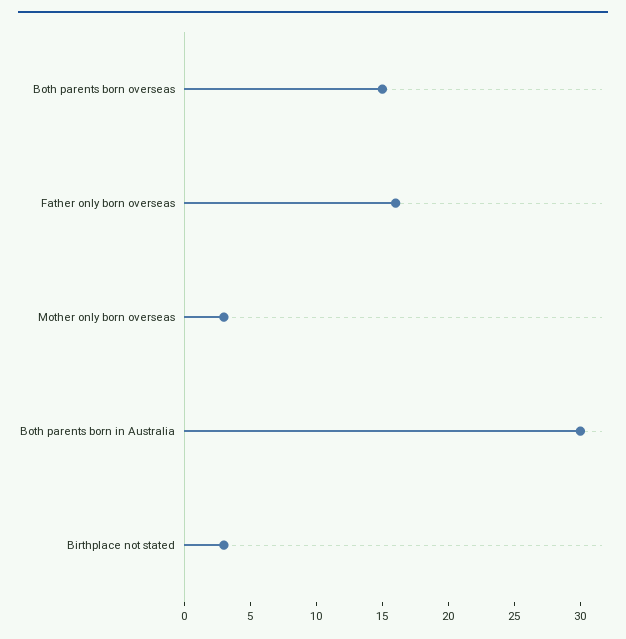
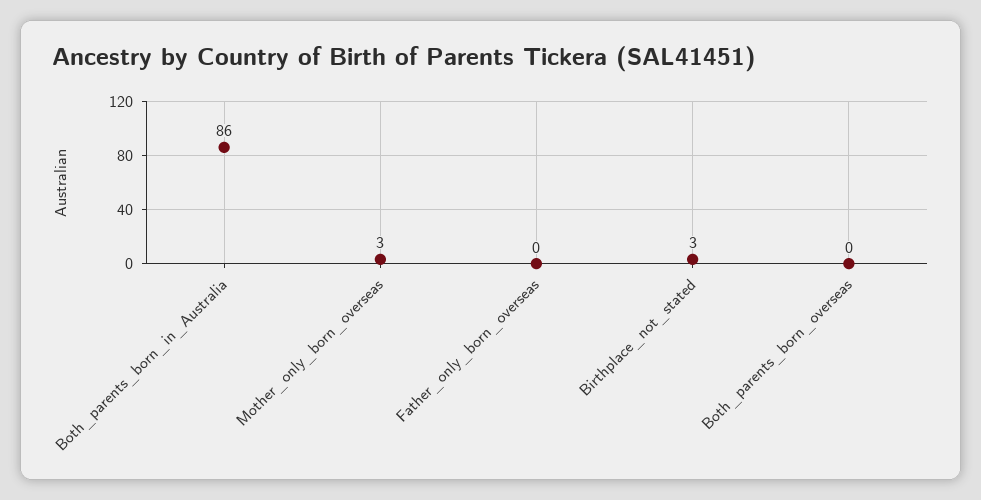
  {
-   "Both parents born overseas": 15,
+   "Both parents born overseas": 0,
-   "Father only born overseas": 16,
+   "Father only born overseas": 0,
    "Mother only born overseas": 3,
-   "Both parents born in Australia": 30,
+   "Both parents born in Australia": 86,
    "Birthplace not stated": 3
  }

